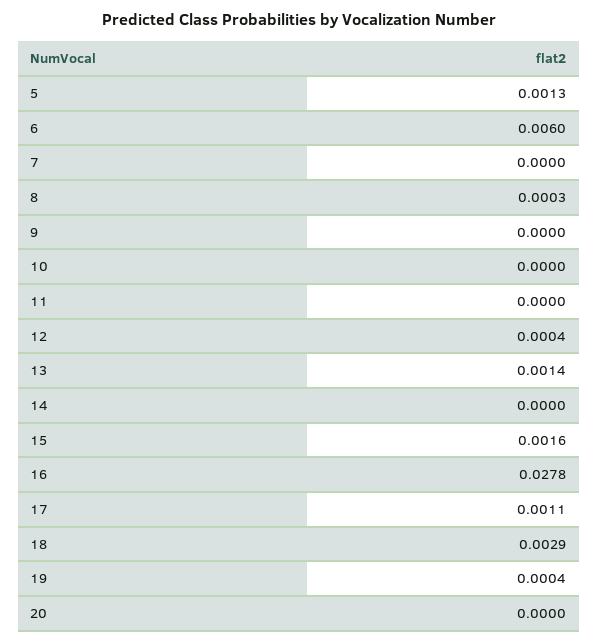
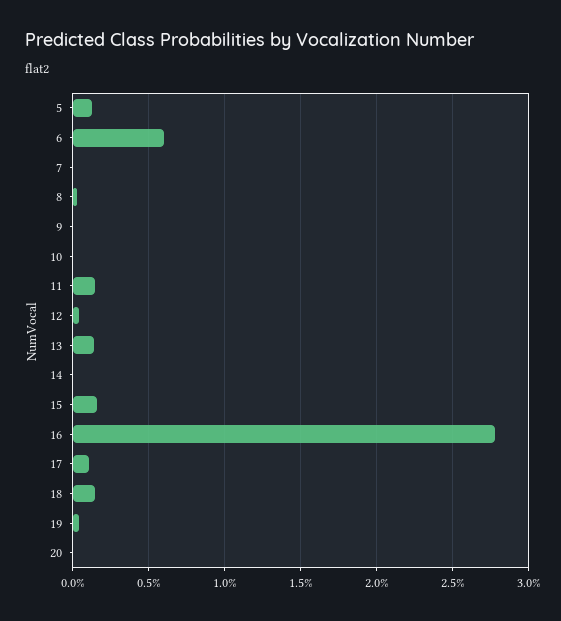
  {
    "5": 0.0013,
    "6": 0.006,
    "7": 0,
    "8": 0.0003,
    "9": 0,
    "10": 0,
-   "11": 0,
+   "11": 0.0015,
    "12": 0.0004,
    "13": 0.0014,
    "14": 0,
    "15": 0.0016,
    "16": 0.0278,
    "17": 0.0011,
-   "18": 0.0029,
+   "18": 0.0015,
    "19": 0.0004,
    "20": 0
  }

